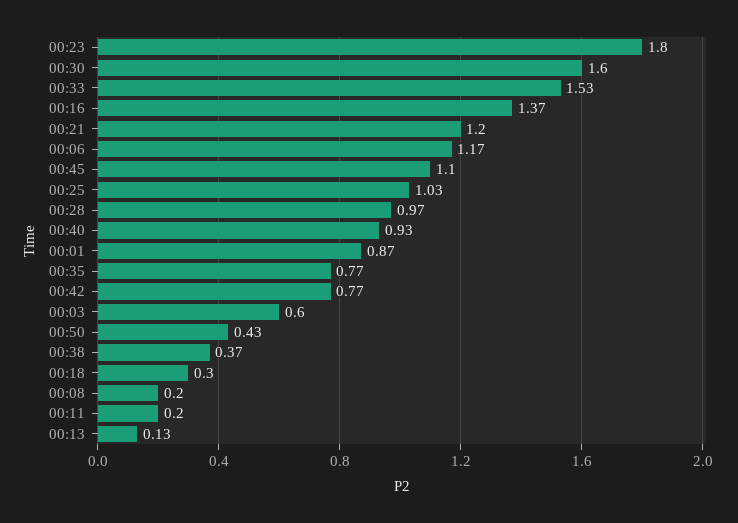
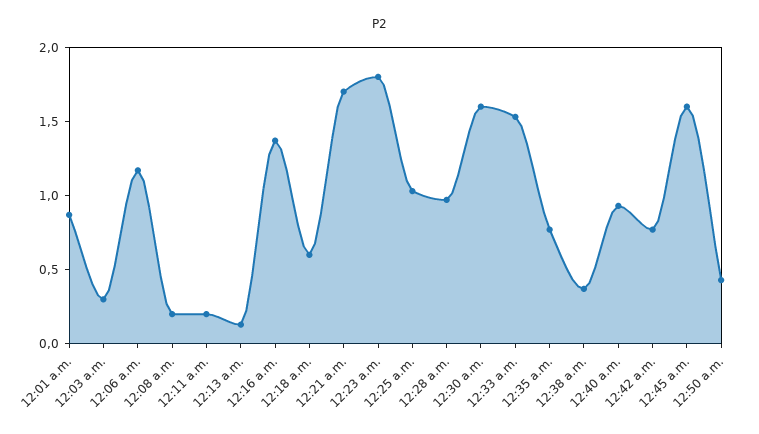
  {
    "00:23": 1.8,
    "00:30": 1.6,
    "00:33": 1.53,
    "00:16": 1.37,
-   "00:21": 1.2,
+   "00:21": 1.7,
    "00:06": 1.17,
-   "00:45": 1.1,
+   "00:45": 1.6,
    "00:25": 1.03,
    "00:28": 0.97,
    "00:40": 0.93,
    "00:01": 0.87,
    "00:35": 0.77,
    "00:42": 0.77,
-   "00:03": 0.6,
+   "00:03": 0.3,
    "00:50": 0.43,
    "00:38": 0.37,
-   "00:18": 0.3,
+   "00:18": 0.6,
    "00:08": 0.2,
    "00:11": 0.2,
    "00:13": 0.13
  }

